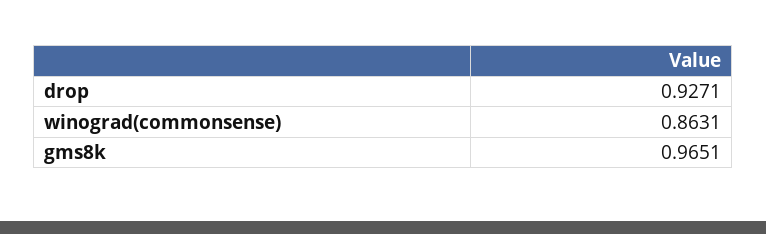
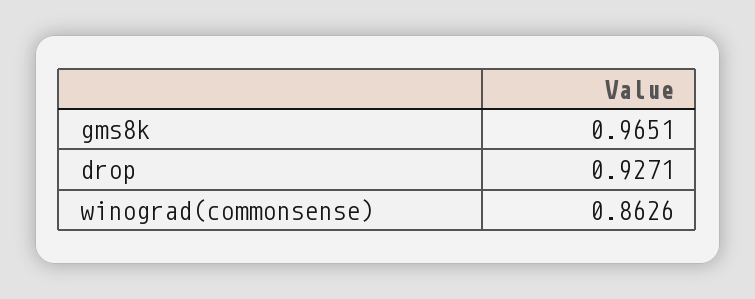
  {
    "drop": 0.9271,
-   "winograd(commonsense)": 0.8631,
+   "winograd(commonsense)": 0.8626,
    "gms8k": 0.9651
  }

